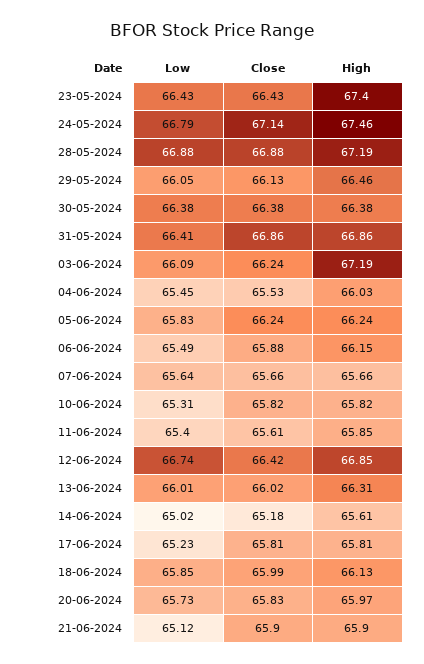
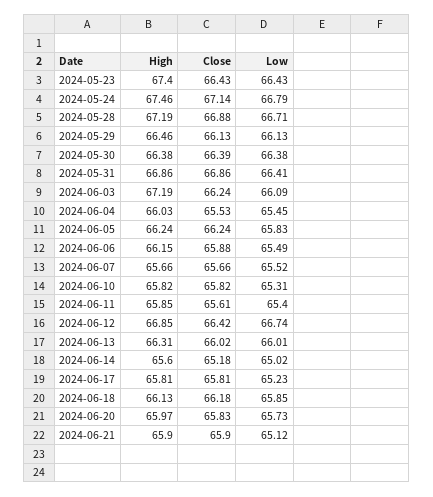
  {
    "Low": {
      "23-05-2024": 66.43,
      "24-05-2024": 66.79,
-     "28-05-2024": 66.88,
+     "28-05-2024": 66.71,
-     "29-05-2024": 66.05,
+     "29-05-2024": 66.13,
      "30-05-2024": 66.38,
      "31-05-2024": 66.41,
      "03-06-2024": 66.09,
      "04-06-2024": 65.45,
      "05-06-2024": 65.83,
      "06-06-2024": 65.49,
-     "07-06-2024": 65.64,
+     "07-06-2024": 65.52,
      "10-06-2024": 65.31,
      "11-06-2024": 65.4,
      "12-06-2024": 66.74,
      "13-06-2024": 66.01,
      "14-06-2024": 65.02,
      "17-06-2024": 65.23,
      "18-06-2024": 65.85,
      "20-06-2024": 65.73,
      "21-06-2024": 65.12
    },
    "Close": {
      "23-05-2024": 66.43,
      "24-05-2024": 67.14,
      "28-05-2024": 66.88,
      "29-05-2024": 66.13,
-     "30-05-2024": 66.38,
+     "30-05-2024": 66.39,
      "31-05-2024": 66.86,
      "03-06-2024": 66.24,
      "04-06-2024": 65.53,
      "05-06-2024": 66.24,
      "06-06-2024": 65.88,
      "07-06-2024": 65.66,
      "10-06-2024": 65.82,
      "11-06-2024": 65.61,
      "12-06-2024": 66.42,
      "13-06-2024": 66.02,
      "14-06-2024": 65.18,
      "17-06-2024": 65.81,
-     "18-06-2024": 65.99,
+     "18-06-2024": 66.18,
      "20-06-2024": 65.83,
      "21-06-2024": 65.9
    },
    "High": {
      "23-05-2024": 67.4,
      "24-05-2024": 67.46,
      "28-05-2024": 67.19,
      "29-05-2024": 66.46,
      "30-05-2024": 66.38,
      "31-05-2024": 66.86,
      "03-06-2024": 67.19,
      "04-06-2024": 66.03,
      "05-06-2024": 66.24,
      "06-06-2024": 66.15,
      "07-06-2024": 65.66,
      "10-06-2024": 65.82,
      "11-06-2024": 65.85,
      "12-06-2024": 66.85,
      "13-06-2024": 66.31,
-     "14-06-2024": 65.61,
+     "14-06-2024": 65.6,
      "17-06-2024": 65.81,
      "18-06-2024": 66.13,
      "20-06-2024": 65.97,
      "21-06-2024": 65.9
    }
  }

